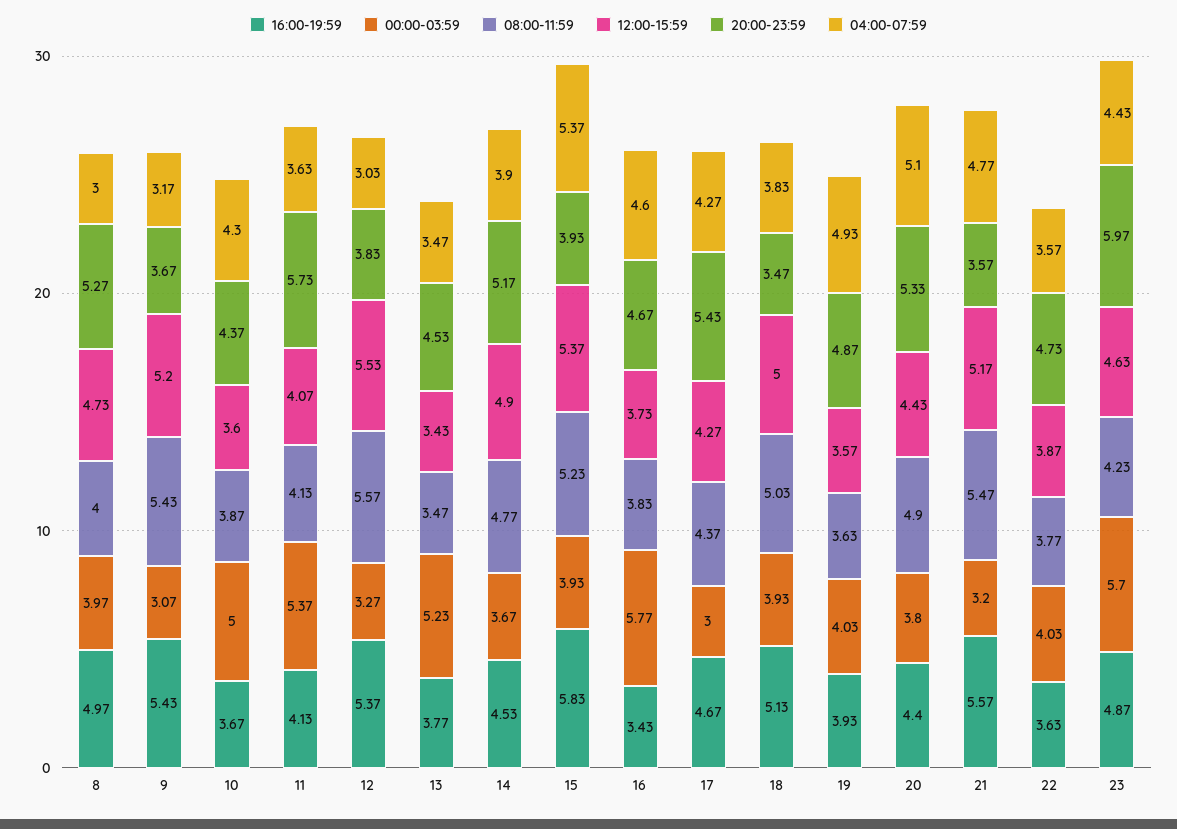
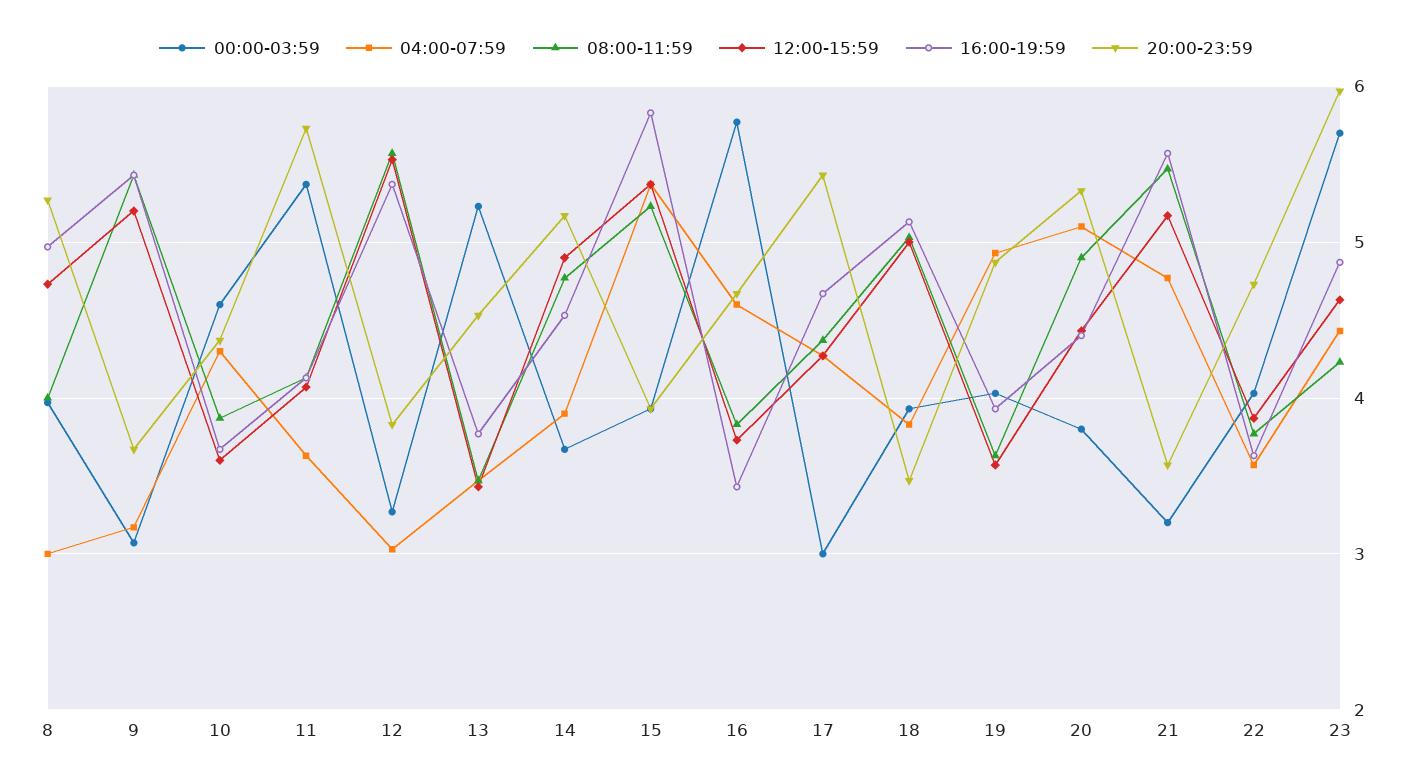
  {
    "16:00-19:59": {
      "8": 4.97,
      "9": 5.43,
      "10": 3.67,
      "11": 4.13,
      "12": 5.37,
      "13": 3.77,
      "14": 4.53,
      "15": 5.83,
      "16": 3.43,
      "17": 4.67,
      "18": 5.13,
      "19": 3.93,
      "20": 4.4,
      "21": 5.57,
      "22": 3.63,
      "23": 4.87
    },
    "00:00-03:59": {
      "8": 3.97,
      "9": 3.07,
-     "10": 5,
+     "10": 4.6,
      "11": 5.37,
      "12": 3.27,
      "13": 5.23,
      "14": 3.67,
      "15": 3.93,
      "16": 5.77,
      "17": 3,
      "18": 3.93,
      "19": 4.03,
      "20": 3.8,
      "21": 3.2,
      "22": 4.03,
      "23": 5.7
    },
    "08:00-11:59": {
      "8": 4,
      "9": 5.43,
      "10": 3.87,
      "11": 4.13,
      "12": 5.57,
      "13": 3.47,
      "14": 4.77,
      "15": 5.23,
      "16": 3.83,
      "17": 4.37,
      "18": 5.03,
      "19": 3.63,
      "20": 4.9,
      "21": 5.47,
      "22": 3.77,
      "23": 4.23
    },
    "12:00-15:59": {
      "8": 4.73,
      "9": 5.2,
      "10": 3.6,
      "11": 4.07,
      "12": 5.53,
      "13": 3.43,
      "14": 4.9,
      "15": 5.37,
      "16": 3.73,
      "17": 4.27,
      "18": 5,
      "19": 3.57,
      "20": 4.43,
      "21": 5.17,
      "22": 3.87,
      "23": 4.63
    },
    "20:00-23:59": {
      "8": 5.27,
      "9": 3.67,
      "10": 4.37,
      "11": 5.73,
      "12": 3.83,
      "13": 4.53,
      "14": 5.17,
      "15": 3.93,
      "16": 4.67,
      "17": 5.43,
      "18": 3.47,
      "19": 4.87,
      "20": 5.33,
      "21": 3.57,
      "22": 4.73,
      "23": 5.97
    },
    "04:00-07:59": {
      "8": 3,
      "9": 3.17,
      "10": 4.3,
      "11": 3.63,
      "12": 3.03,
      "13": 3.47,
      "14": 3.9,
      "15": 5.37,
      "16": 4.6,
      "17": 4.27,
      "18": 3.83,
      "19": 4.93,
      "20": 5.1,
      "21": 4.77,
      "22": 3.57,
      "23": 4.43
    }
  }

